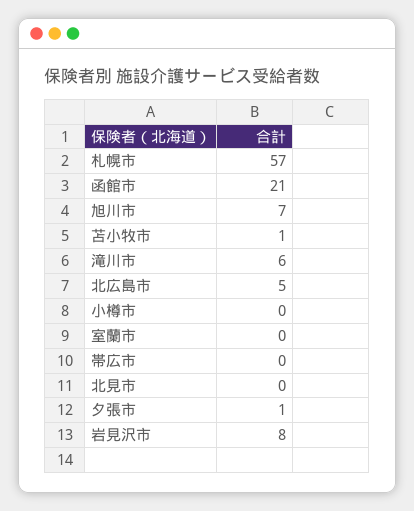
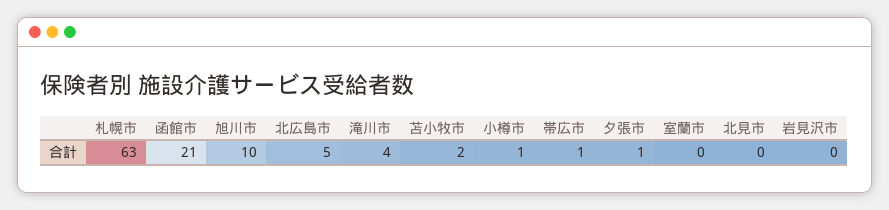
  {
-   "札幌市": 57,
+   "札幌市": 63,
    "函館市": 21,
-   "旭川市": 7,
+   "旭川市": 10,
-   "苫小牧市": 1,
+   "苫小牧市": 2,
-   "滝川市": 6,
+   "滝川市": 4,
    "北広島市": 5,
-   "小樽市": 0,
+   "小樽市": 1,
    "室蘭市": 0,
-   "帯広市": 0,
+   "帯広市": 1,
    "北見市": 0,
    "夕張市": 1,
-   "岩見沢市": 8
+   "岩見沢市": 0
  }

